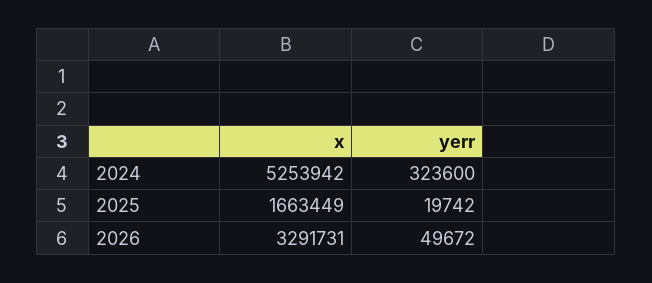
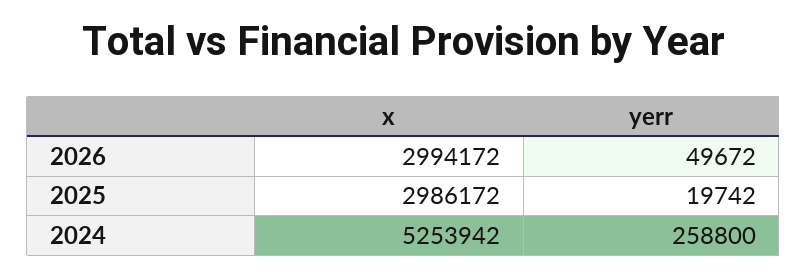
  {
    "x": {
      "2024": 5253942,
-     "2025": 1663449,
+     "2025": 2986172,
-     "2026": 3291731
+     "2026": 2994172
    },
    "yerr": {
-     "2024": 323600,
+     "2024": 258800,
      "2025": 19742,
      "2026": 49672
    }
  }

